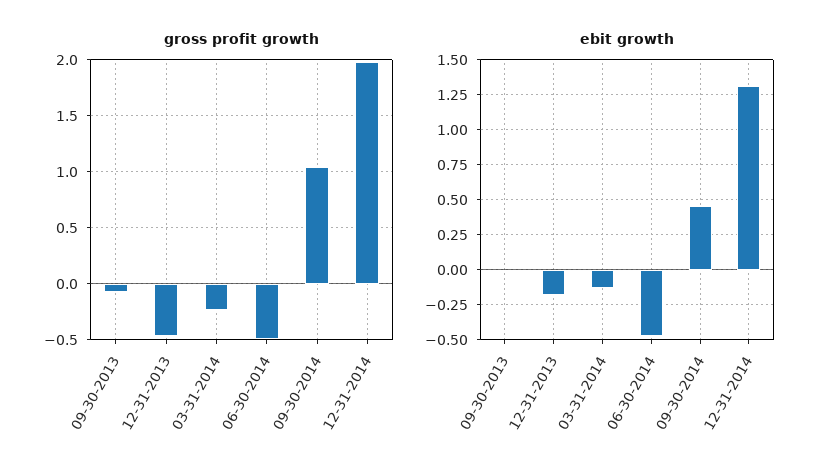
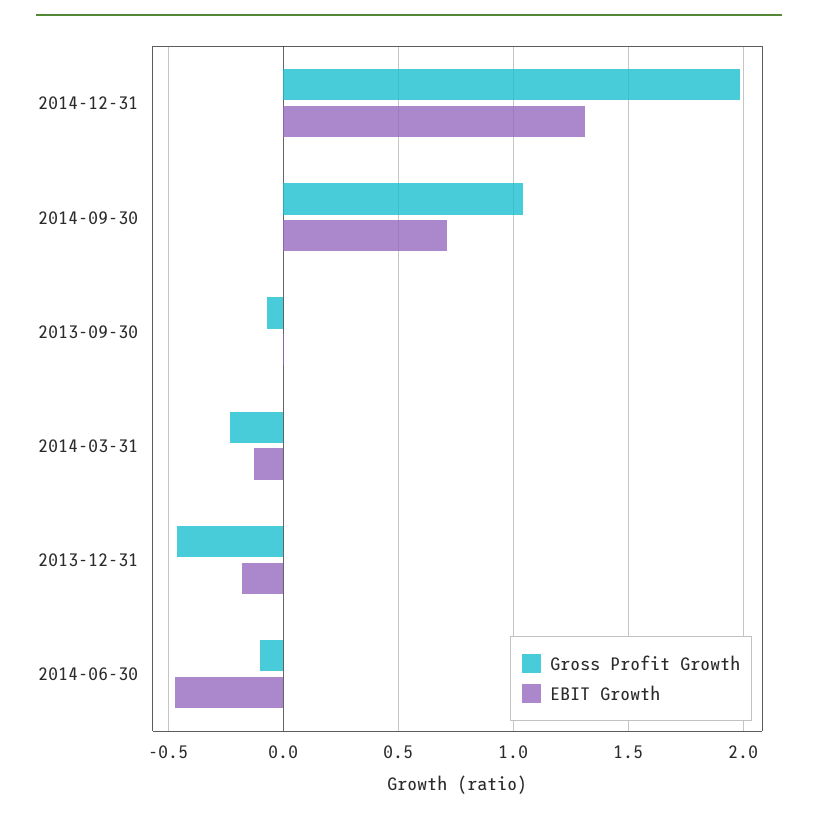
  {
    "gross profit growth": {
      "09-30-2013": -0.05,
      "12-31-2013": -0.45,
      "03-31-2014": -0.25,
-     "06-30-2014": -0.5,
+     "06-30-2014": -0.1,
      "09-30-2014": 1.05,
      "12-31-2014": 2
    },
    "ebit growth": {
      "09-30-2013": 0,
      "12-31-2013": -0.2,
      "03-31-2014": -0.15,
      "06-30-2014": -0.45,
-     "09-30-2014": 0.45,
+     "09-30-2014": 0.7,
      "12-31-2014": 1.3
    }
  }

